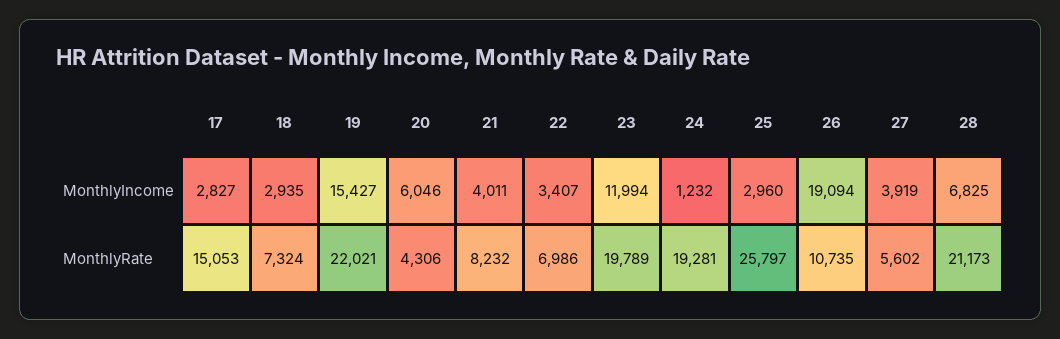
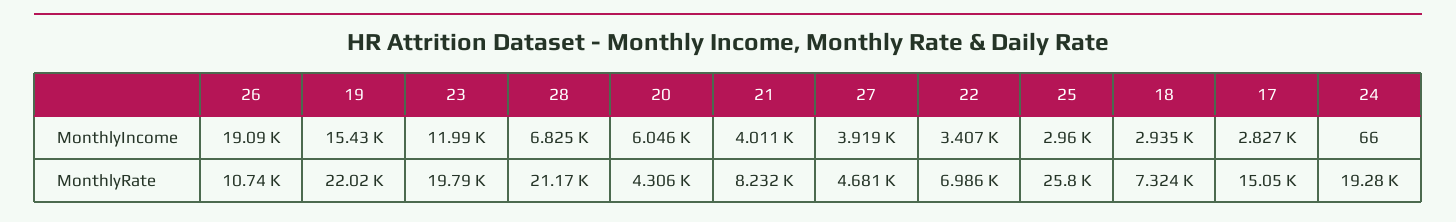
  {
    "17": {
      "MonthlyIncome": 2827,
      "MonthlyRate": 15053
    },
    "18": {
      "MonthlyIncome": 2935,
      "MonthlyRate": 7324
    },
    "19": {
      "MonthlyIncome": 15427,
      "MonthlyRate": 22021
    },
    "20": {
      "MonthlyIncome": 6046,
      "MonthlyRate": 4306
    },
    "21": {
      "MonthlyIncome": 4011,
      "MonthlyRate": 8232
    },
    "22": {
      "MonthlyIncome": 3407,
      "MonthlyRate": 6986
    },
    "23": {
      "MonthlyIncome": 11994,
      "MonthlyRate": 19789
    },
    "24": {
-     "MonthlyIncome": 1232,
+     "MonthlyIncome": 66,
      "MonthlyRate": 19281
    },
    "25": {
      "MonthlyIncome": 2960,
      "MonthlyRate": 25797
    },
    "26": {
      "MonthlyIncome": 19094,
      "MonthlyRate": 10735
    },
    "27": {
      "MonthlyIncome": 3919,
-     "MonthlyRate": 5602
+     "MonthlyRate": 4681
    },
    "28": {
      "MonthlyIncome": 6825,
      "MonthlyRate": 21173
    }
  }

